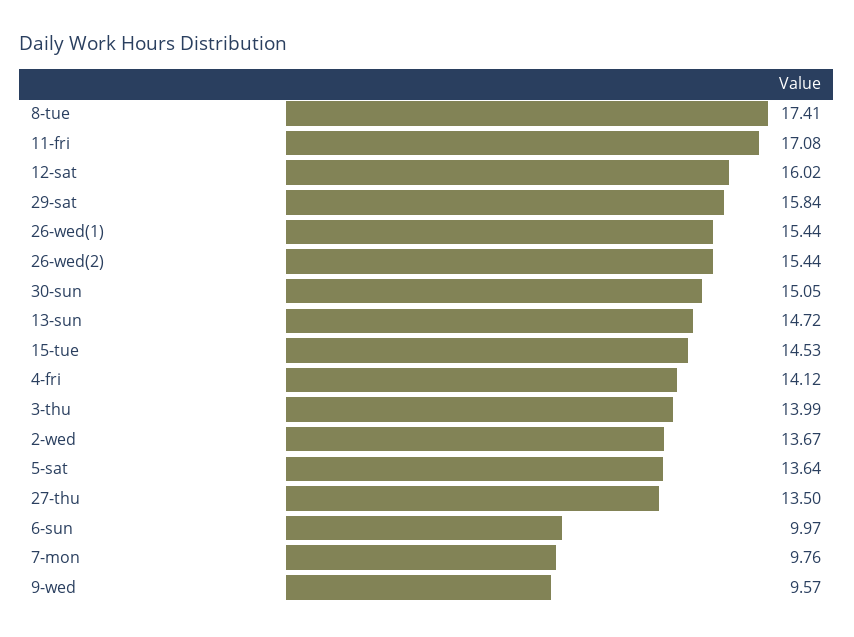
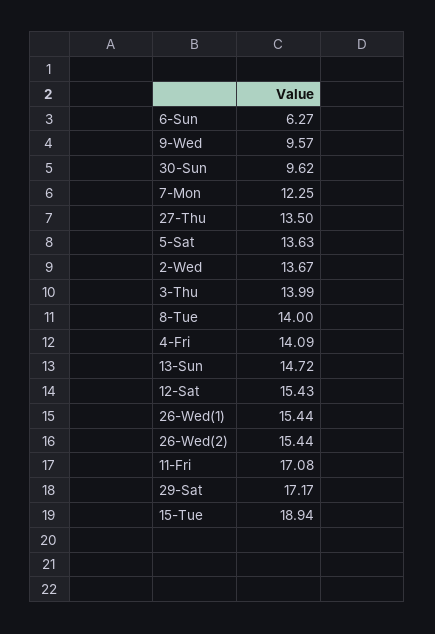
  {
-   "8-tue": 17.41,
+   "8-tue": 14,
    "11-fri": 17.08,
-   "12-sat": 16.02,
+   "12-sat": 15.43,
-   "29-sat": 15.84,
+   "29-sat": 17.17,
    "26-wed(1)": 15.44,
    "26-wed(2)": 15.44,
-   "30-sun": 15.05,
+   "30-sun": 9.62,
    "13-sun": 14.72,
-   "15-tue": 14.53,
+   "15-tue": 18.94,
-   "4-fri": 14.12,
+   "4-fri": 14.09,
    "3-thu": 13.99,
    "2-wed": 13.67,
-   "5-sat": 13.64,
+   "5-sat": 13.63,
    "27-thu": 13.5,
-   "6-sun": 9.97,
+   "6-sun": 6.27,
-   "7-mon": 9.76,
+   "7-mon": 12.25,
    "9-wed": 9.57
  }

